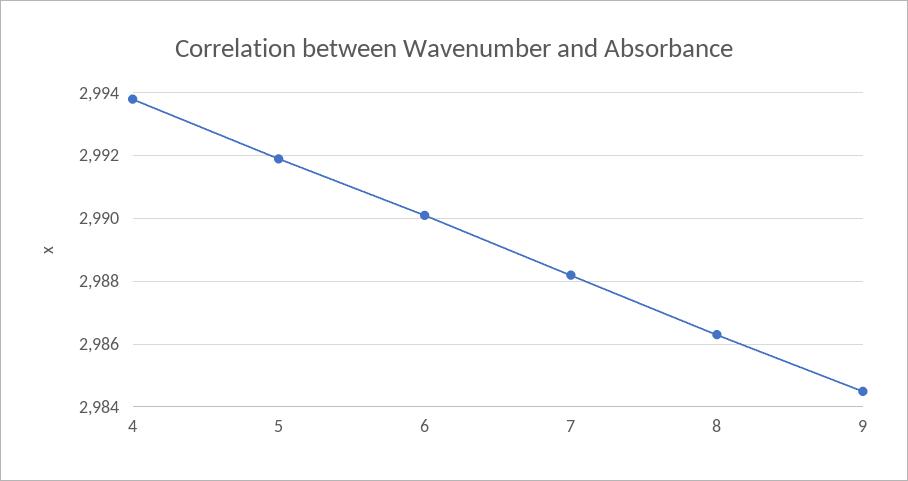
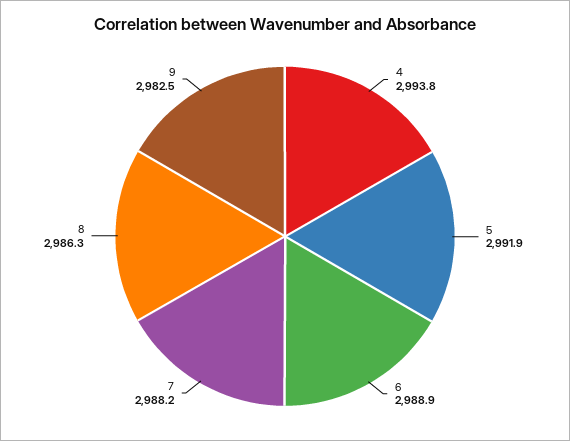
  {
    "4": 2993.8,
    "5": 2991.9,
-   "6": 2990,
+   "6": 2988.9,
    "7": 2988.2,
    "8": 2986.3,
-   "9": 2984.5
+   "9": 2982.5
  }

